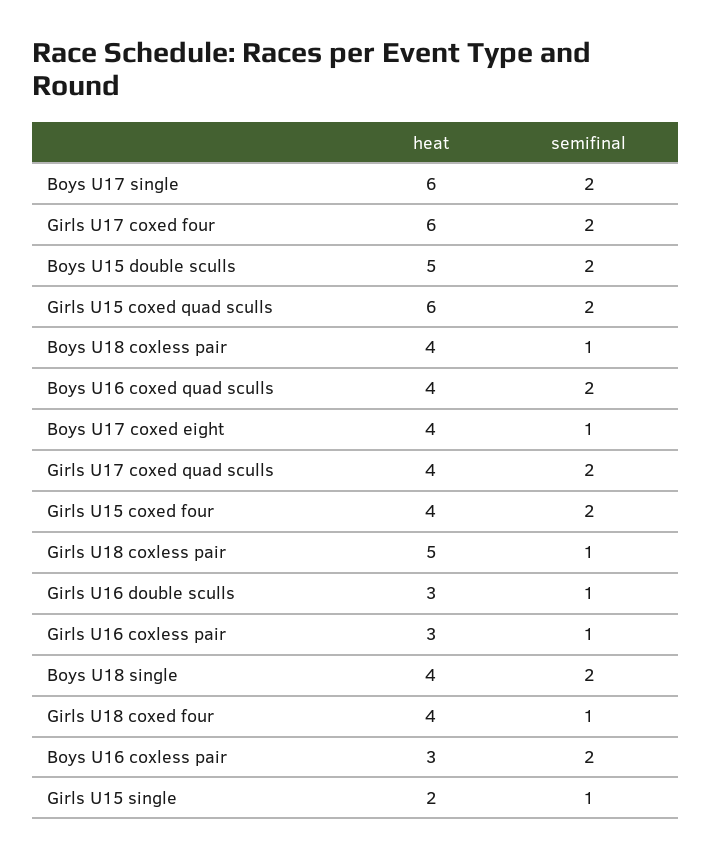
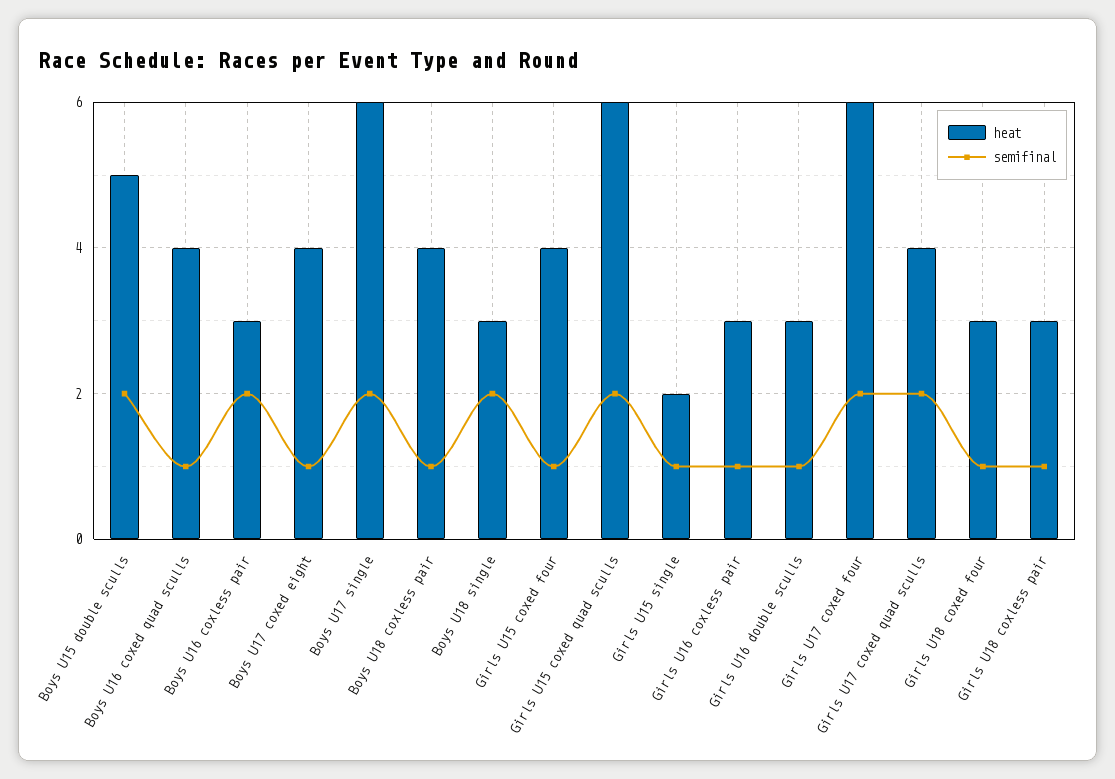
  {
    "heat": {
      "Boys U17 single": 6,
      "Girls U17 coxed four": 6,
      "Boys U15 double sculls": 5,
      "Girls U15 coxed quad sculls": 6,
      "Boys U18 coxless pair": 4,
      "Boys U16 coxed quad sculls": 4,
      "Boys U17 coxed eight": 4,
      "Girls U17 coxed quad sculls": 4,
      "Girls U15 coxed four": 4,
-     "Girls U18 coxless pair": 5,
+     "Girls U18 coxless pair": 3,
      "Girls U16 double sculls": 3,
      "Girls U16 coxless pair": 3,
-     "Boys U18 single": 4,
+     "Boys U18 single": 3,
-     "Girls U18 coxed four": 4,
+     "Girls U18 coxed four": 3,
      "Boys U16 coxless pair": 3,
      "Girls U15 single": 2
    },
    "semifinal": {
      "Boys U17 single": 2,
      "Girls U17 coxed four": 2,
      "Boys U15 double sculls": 2,
      "Girls U15 coxed quad sculls": 2,
      "Boys U18 coxless pair": 1,
-     "Boys U16 coxed quad sculls": 2,
+     "Boys U16 coxed quad sculls": 1,
      "Boys U17 coxed eight": 1,
      "Girls U17 coxed quad sculls": 2,
-     "Girls U15 coxed four": 2,
+     "Girls U15 coxed four": 1,
      "Girls U18 coxless pair": 1,
      "Girls U16 double sculls": 1,
      "Girls U16 coxless pair": 1,
      "Boys U18 single": 2,
      "Girls U18 coxed four": 1,
      "Boys U16 coxless pair": 2,
      "Girls U15 single": 1
    }
  }

